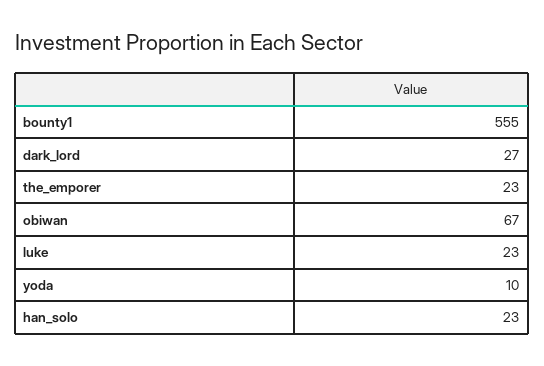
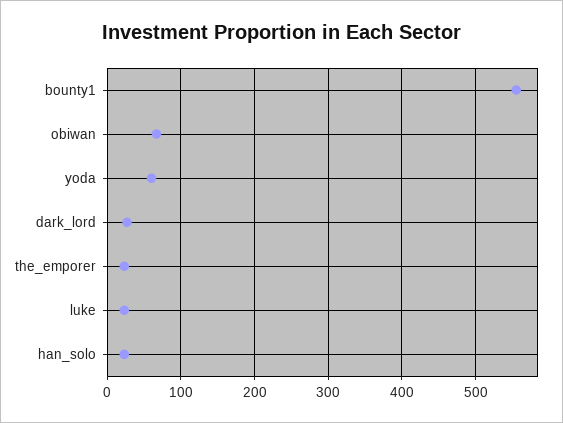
  {
    "bounty1": 555,
    "dark_lord": 27,
    "the_emporer": 23,
    "obiwan": 67,
    "luke": 23,
-   "yoda": 10,
+   "yoda": 60,
    "han_solo": 23
  }

